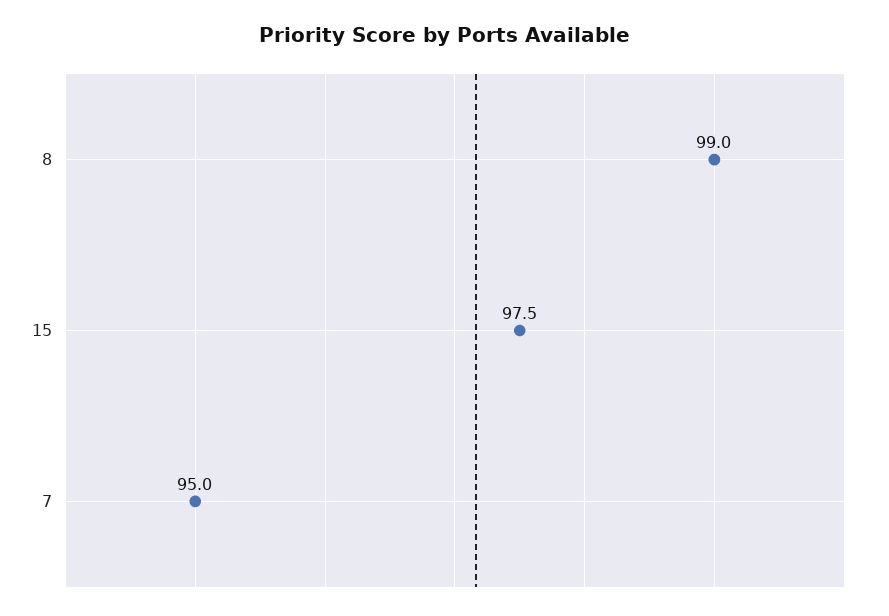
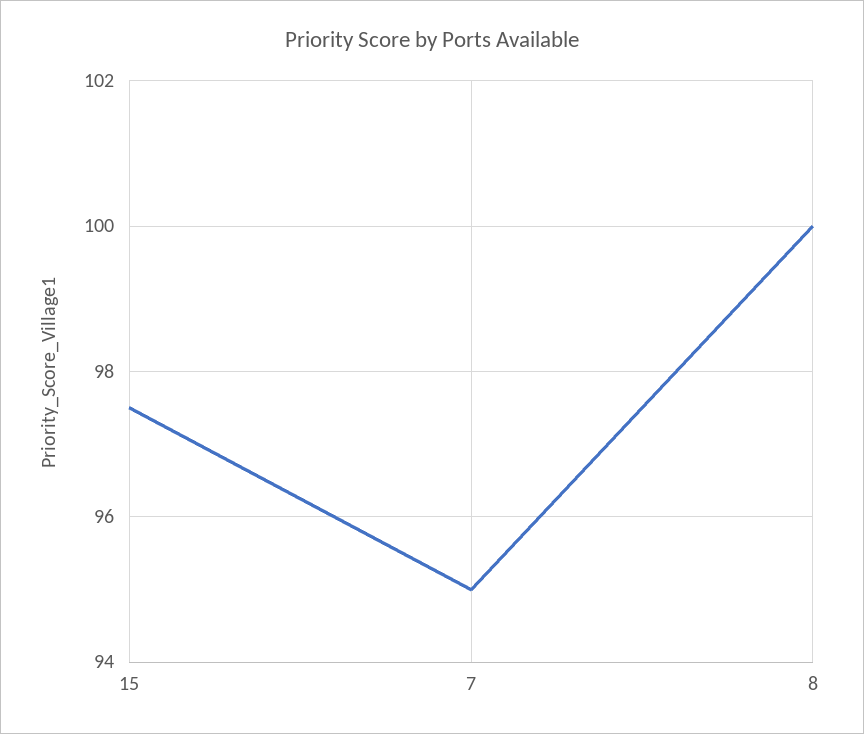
  {
-   "8": 99,
+   "8": 100,
    "15": 97.5,
    "7": 95
  }

